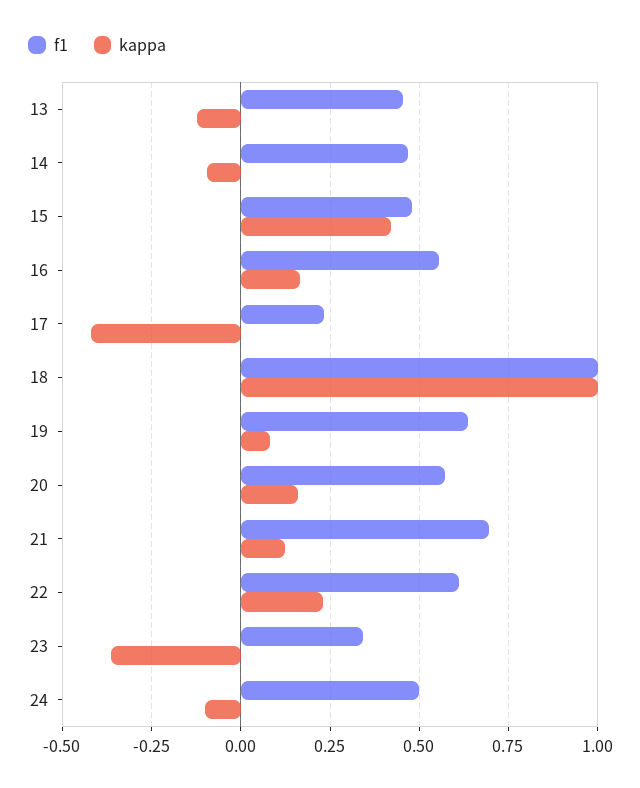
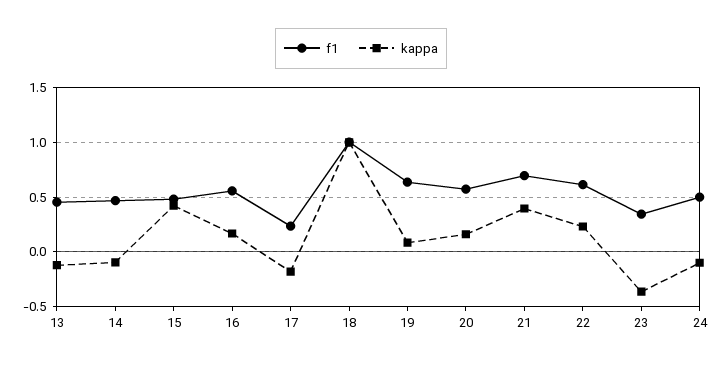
  {
    "f1": {
      "13": 0.45,
      "14": 0.475,
      "15": 0.475,
      "16": 0.55,
      "17": 0.225,
      "18": 1,
      "19": 0.625,
      "20": 0.575,
      "21": 0.7,
      "22": 0.625,
      "23": 0.35,
      "24": 0.5
    },
    "kappa": {
      "13": -0.125,
      "14": -0.1,
      "15": 0.425,
      "16": 0.175,
-     "17": -0.425,
+     "17": -0.2,
      "18": 1,
      "19": 0.075,
      "20": 0.15,
-     "21": 0.125,
+     "21": 0.4,
      "22": 0.225,
      "23": -0.375,
      "24": -0.1
    }
  }

